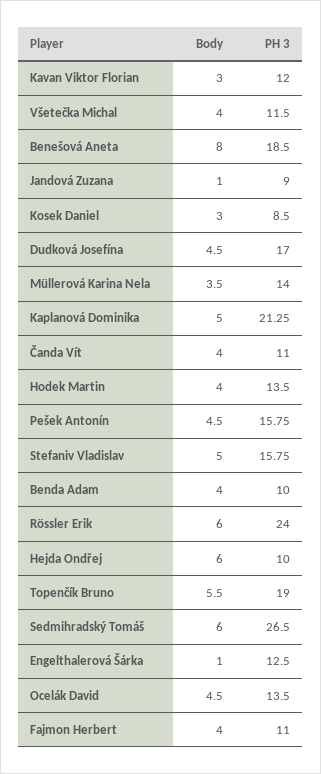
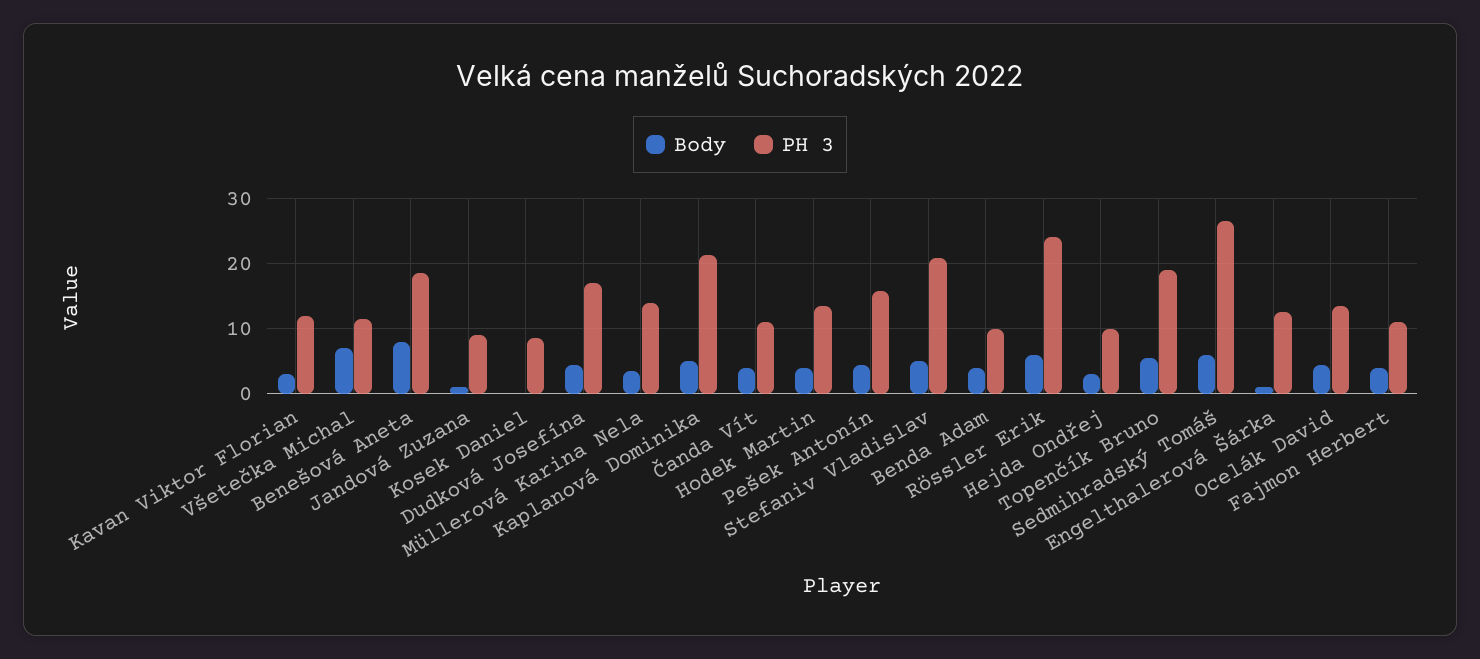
  {
    "Body": {
      "Kavan Viktor Florian": 3,
-     "Všetečka Michal": 4,
+     "Všetečka Michal": 7,
      "Benešová Aneta": 8,
      "Jandová Zuzana": 1,
-     "Kosek Daniel": 3,
+     "Kosek Daniel": 0,
      "Dudková Josefína": 4.5,
      "Müllerová Karina Nela": 3.5,
      "Kaplanová Dominika": 5,
      "Čanda Vít": 4,
      "Hodek Martin": 4,
      "Pešek Antonín": 4.5,
      "Stefaniv Vladislav": 5,
      "Benda Adam": 4,
      "Rössler Erik": 6,
-     "Hejda Ondřej": 6,
+     "Hejda Ondřej": 3,
      "Topenčík Bruno": 5.5,
      "Sedmihradský Tomáš": 6,
      "Engelthalerová Šárka": 1,
      "Ocelák David": 4.5,
      "Fajmon Herbert": 4
    },
    "PH 3": {
      "Kavan Viktor Florian": 12,
      "Všetečka Michal": 11.5,
      "Benešová Aneta": 18.5,
      "Jandová Zuzana": 9,
      "Kosek Daniel": 8.5,
      "Dudková Josefína": 17,
      "Müllerová Karina Nela": 14,
      "Kaplanová Dominika": 21.25,
      "Čanda Vít": 11,
      "Hodek Martin": 13.5,
      "Pešek Antonín": 15.75,
-     "Stefaniv Vladislav": 15.75,
+     "Stefaniv Vladislav": 21,
      "Benda Adam": 10,
      "Rössler Erik": 24,
      "Hejda Ondřej": 10,
      "Topenčík Bruno": 19,
      "Sedmihradský Tomáš": 26.5,
      "Engelthalerová Šárka": 12.5,
      "Ocelák David": 13.5,
      "Fajmon Herbert": 11
    }
  }

